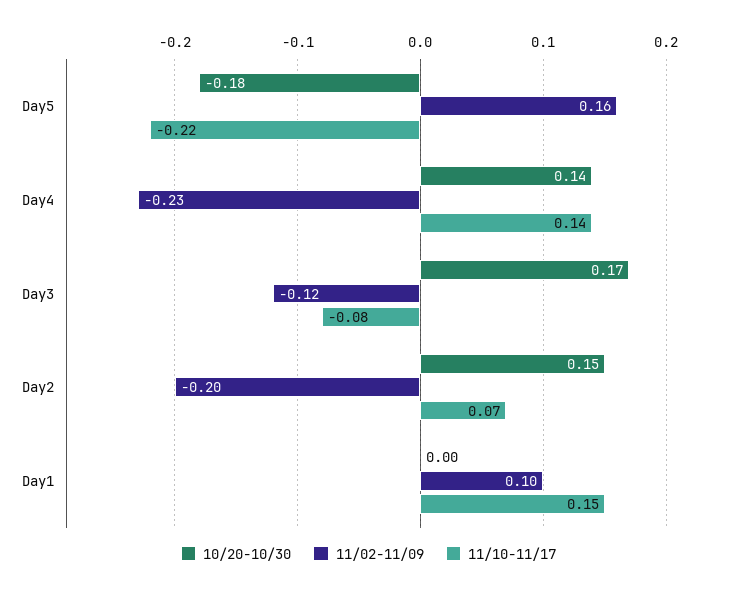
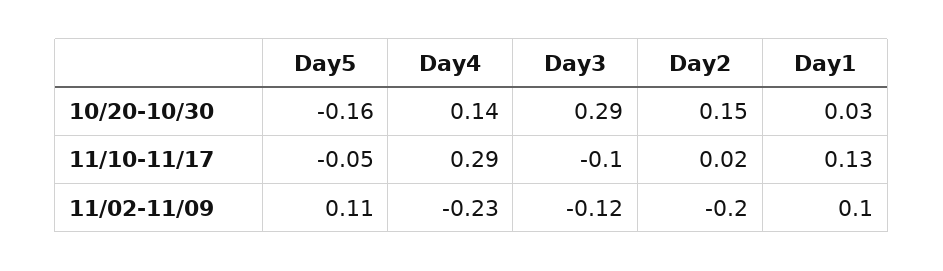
  {
    "10/20-10/30": {
-     "Day5": -0.18,
+     "Day5": -0.16,
      "Day4": 0.14,
-     "Day3": 0.17,
+     "Day3": 0.29,
      "Day2": 0.15,
-     "Day1": 0
+     "Day1": 0.03
    },
    "11/02-11/09": {
-     "Day5": 0.16,
+     "Day5": 0.11,
      "Day4": -0.23,
      "Day3": -0.12,
      "Day2": -0.2,
      "Day1": 0.1
    },
    "11/10-11/17": {
-     "Day5": -0.22,
+     "Day5": -0.05,
-     "Day4": 0.14,
+     "Day4": 0.29,
-     "Day3": -0.08,
+     "Day3": -0.1,
-     "Day2": 0.07,
+     "Day2": 0.02,
-     "Day1": 0.15
+     "Day1": 0.13
    }
  }

